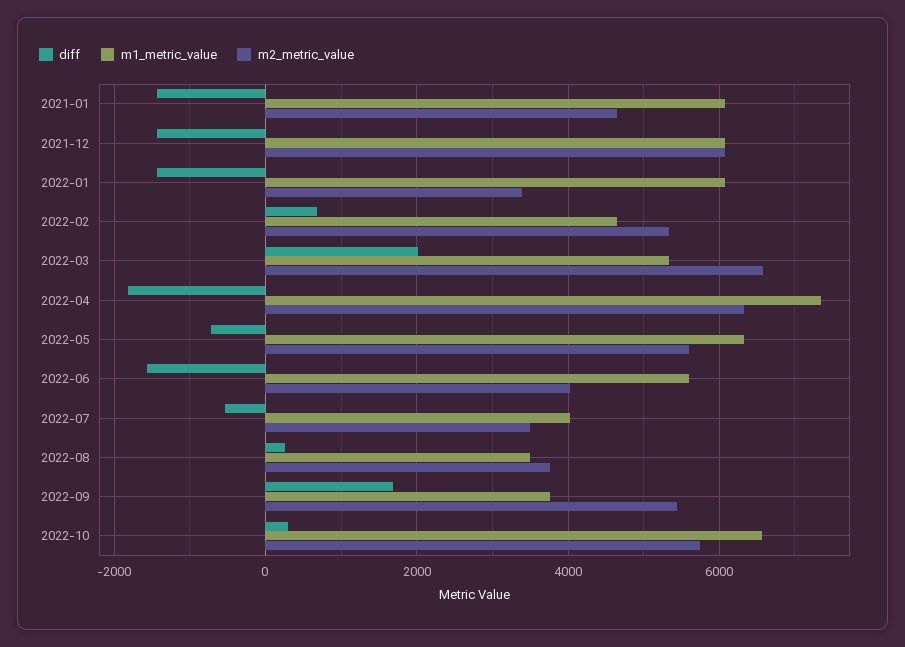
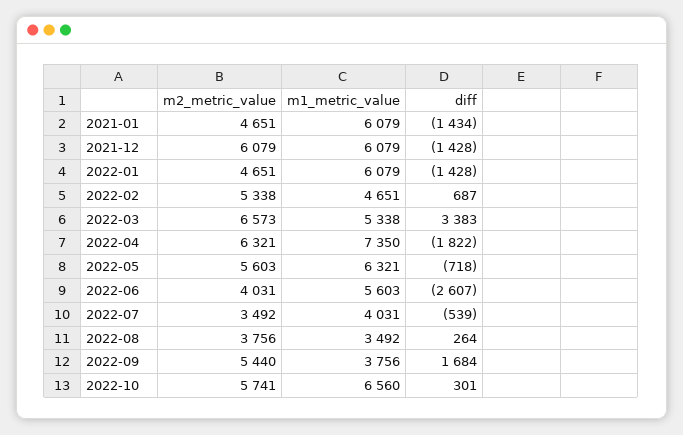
  {
    "diff": {
      "2021-01": -1434,
      "2021-12": -1428,
      "2022-01": -1428,
      "2022-02": 687,
-     "2022-03": 2000,
+     "2022-03": 3383,
      "2022-04": -1822,
      "2022-05": -718,
-     "2022-06": -1600,
+     "2022-06": -2607,
      "2022-07": -539,
      "2022-08": 264,
      "2022-09": 1684,
      "2022-10": 301
    },
    "m1_metric_value": {
      "2021-01": 6079,
      "2021-12": 6079,
      "2022-01": 6079,
      "2022-02": 4651,
      "2022-03": 5338,
      "2022-04": 7350,
      "2022-05": 6321,
      "2022-06": 5603,
      "2022-07": 4031,
      "2022-08": 3492,
      "2022-09": 3756,
      "2022-10": 6560
    },
    "m2_metric_value": {
      "2021-01": 4651,
      "2021-12": 6079,
-     "2022-01": 3400,
+     "2022-01": 4651,
      "2022-02": 5338,
      "2022-03": 6573,
      "2022-04": 6321,
      "2022-05": 5603,
      "2022-06": 4031,
      "2022-07": 3492,
      "2022-08": 3756,
      "2022-09": 5440,
      "2022-10": 5741
    }
  }

